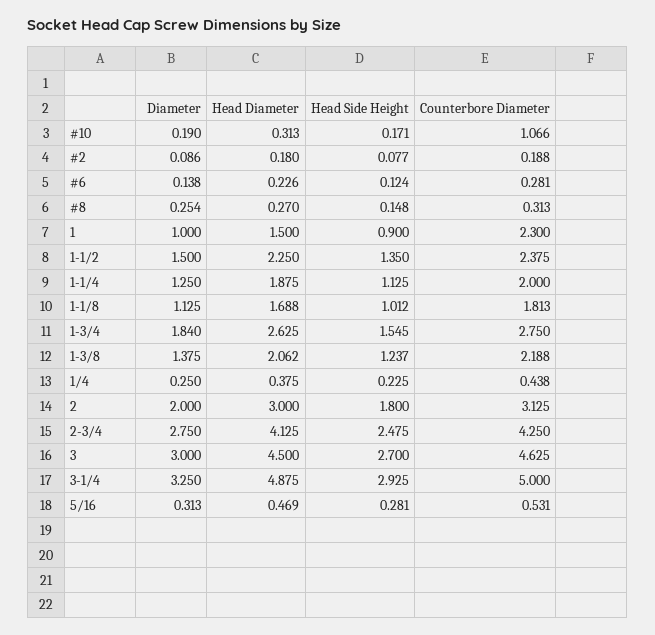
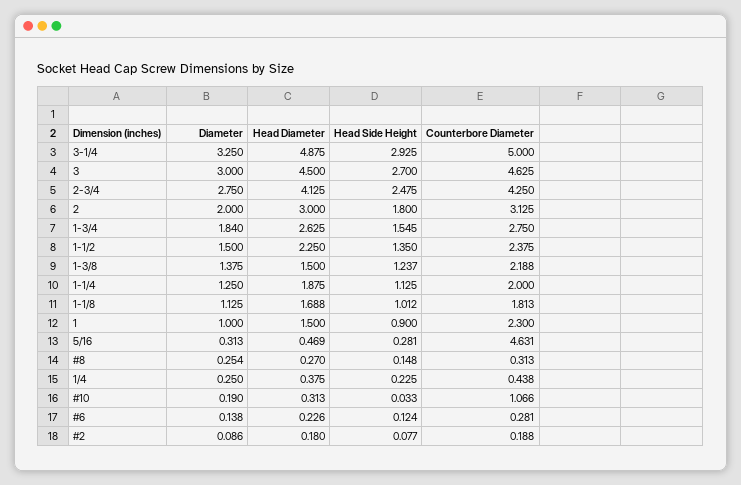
  {
    "Diameter": {
      "#10": 0.19,
      "#2": 0.086,
      "#6": 0.138,
      "#8": 0.254,
      "1": 1,
      "1-1/2": 1.5,
      "1-1/4": 1.25,
      "1-1/8": 1.125,
      "1-3/4": 1.84,
      "1-3/8": 1.375,
      "1/4": 0.25,
      "2": 2,
      "2-3/4": 2.75,
      "3": 3,
      "3-1/4": 3.25,
      "5/16": 0.313
    },
    "Head Diameter": {
      "#10": 0.313,
      "#2": 0.18,
      "#6": 0.226,
      "#8": 0.27,
      "1": 1.5,
      "1-1/2": 2.25,
      "1-1/4": 1.875,
      "1-1/8": 1.688,
      "1-3/4": 2.625,
-     "1-3/8": 2.062,
+     "1-3/8": 1.5,
      "1/4": 0.375,
      "2": 3,
      "2-3/4": 4.125,
      "3": 4.5,
      "3-1/4": 4.875,
      "5/16": 0.469
    },
    "Head Side Height": {
-     "#10": 0.171,
+     "#10": 0.033,
      "#2": 0.077,
      "#6": 0.124,
      "#8": 0.148,
      "1": 0.9,
      "1-1/2": 1.35,
      "1-1/4": 1.125,
      "1-1/8": 1.012,
      "1-3/4": 1.545,
      "1-3/8": 1.237,
      "1/4": 0.225,
      "2": 1.8,
      "2-3/4": 2.475,
      "3": 2.7,
      "3-1/4": 2.925,
      "5/16": 0.281
    },
    "Counterbore Diameter": {
      "#10": 1.066,
      "#2": 0.188,
      "#6": 0.281,
      "#8": 0.313,
      "1": 2.3,
      "1-1/2": 2.375,
      "1-1/4": 2,
      "1-1/8": 1.813,
      "1-3/4": 2.75,
      "1-3/8": 2.188,
      "1/4": 0.438,
      "2": 3.125,
      "2-3/4": 4.25,
      "3": 4.625,
      "3-1/4": 5,
-     "5/16": 0.531
+     "5/16": 4.631
    }
  }

